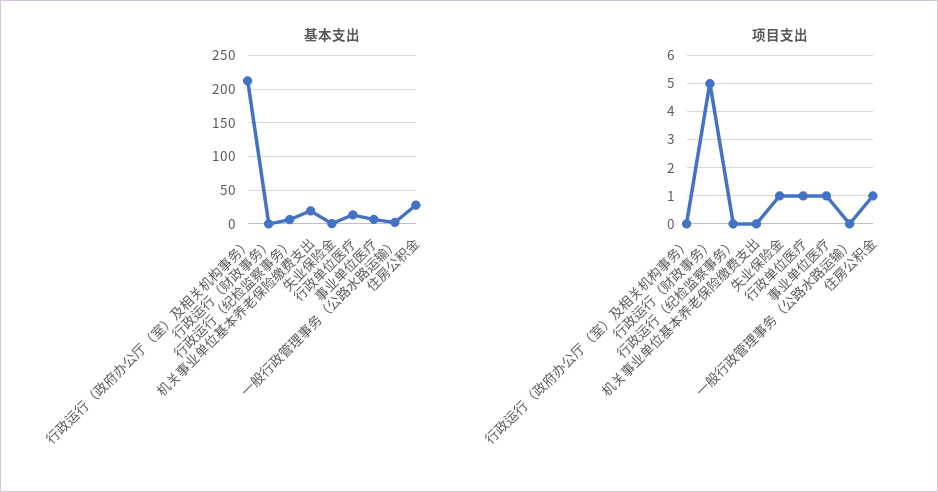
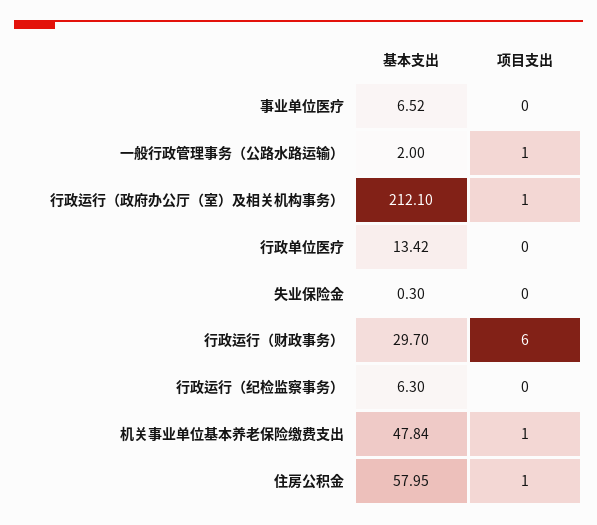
  {
    "基本支出": {
      "行政运行（政府办公厅（室）及相关机构事务）": 212.1,
-     "行政运行（财政事务）": 0,
+     "行政运行（财政事务）": 29.7,
      "行政运行（纪检监察事务）": 6.3,
-     "机关事业单位基本养老保险缴费支出": 20,
+     "机关事业单位基本养老保险缴费支出": 47.84,
      "失业保险金": 0.3,
      "行政单位医疗": 13.42,
      "事业单位医疗": 6.52,
      "一般行政管理事务（公路水路运输）": 2,
-     "住房公积金": 30
+     "住房公积金": 57.95
    },
    "项目支出": {
-     "行政运行（政府办公厅（室）及相关机构事务）": 0,
+     "行政运行（政府办公厅（室）及相关机构事务）": 1,
-     "行政运行（财政事务）": 5,
+     "行政运行（财政事务）": 6,
      "行政运行（纪检监察事务）": 0,
-     "机关事业单位基本养老保险缴费支出": 0,
+     "机关事业单位基本养老保险缴费支出": 1,
-     "失业保险金": 1,
+     "失业保险金": 0,
-     "行政单位医疗": 1,
+     "行政单位医疗": 0,
-     "事业单位医疗": 1,
+     "事业单位医疗": 0,
-     "一般行政管理事务（公路水路运输）": 0,
+     "一般行政管理事务（公路水路运输）": 1,
      "住房公积金": 1
    }
  }

